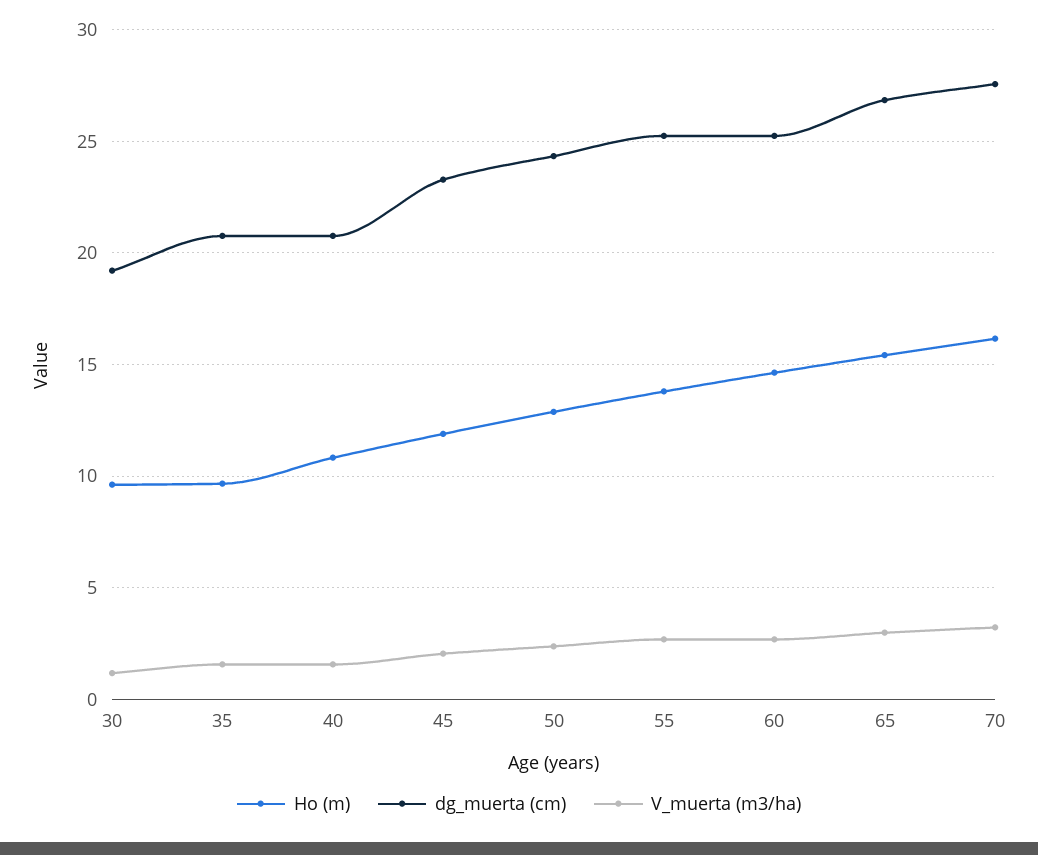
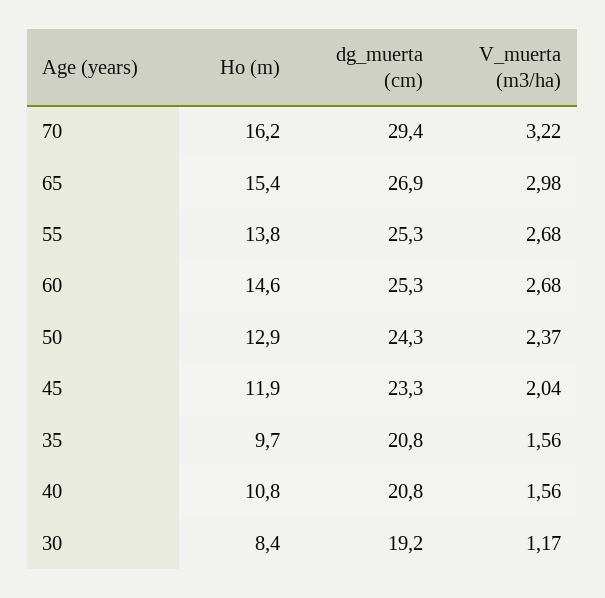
  {
    "Ho (m)": {
-     "30": 9.5,
+     "30": 8.4,
      "35": 9.7,
      "40": 10.8,
      "45": 11.9,
      "50": 12.9,
      "55": 13.8,
      "60": 14.6,
      "65": 15.4,
      "70": 16.2
    },
    "dg_muerta (cm)": {
      "30": 19.2,
      "35": 20.8,
      "40": 20.8,
      "45": 23.3,
      "50": 24.3,
      "55": 25.3,
      "60": 25.3,
      "65": 26.9,
-     "70": 27.5
+     "70": 29.4
    },
    "V_muerta (m3/ha)": {
      "30": 1.17,
      "35": 1.56,
      "40": 1.56,
      "45": 2.04,
      "50": 2.37,
      "55": 2.68,
      "60": 2.68,
      "65": 2.98,
      "70": 3.22
    }
  }

